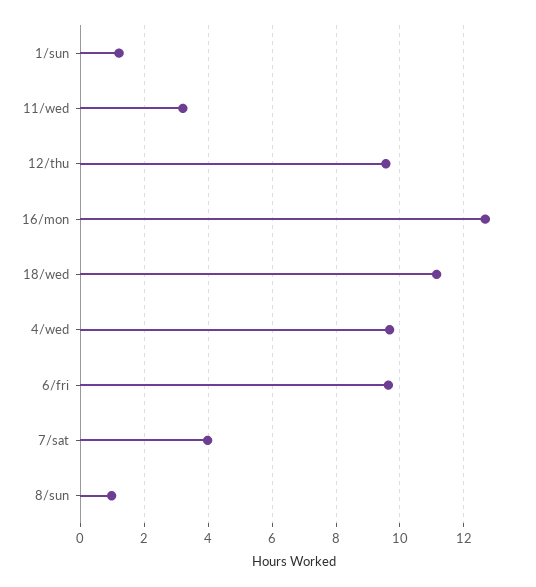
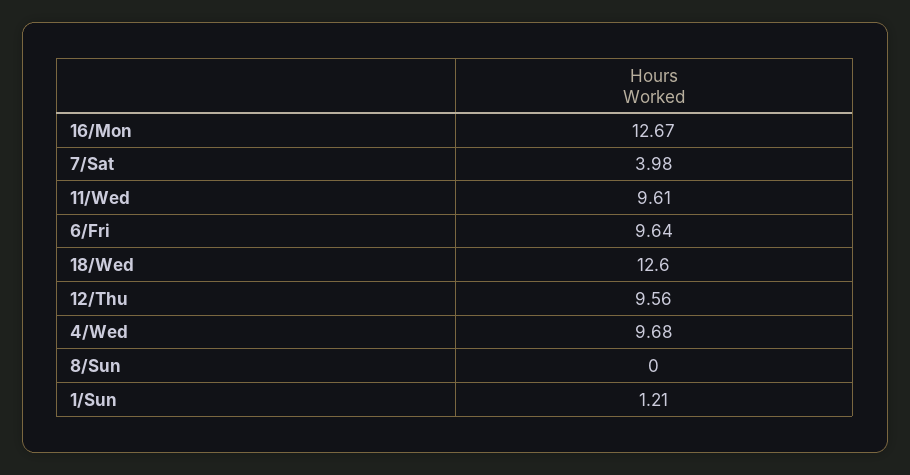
  {
    "1/sun": 1.21,
-   "11/wed": 3.2,
+   "11/wed": 9.61,
    "12/thu": 9.56,
    "16/mon": 12.67,
-   "18/wed": 11.2,
+   "18/wed": 12.6,
    "4/wed": 9.68,
    "6/fri": 9.64,
    "7/sat": 3.98,
-   "8/sun": 1
+   "8/sun": 0
  }

